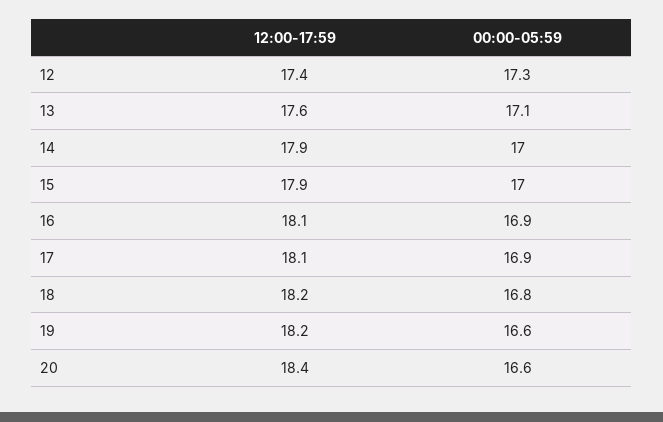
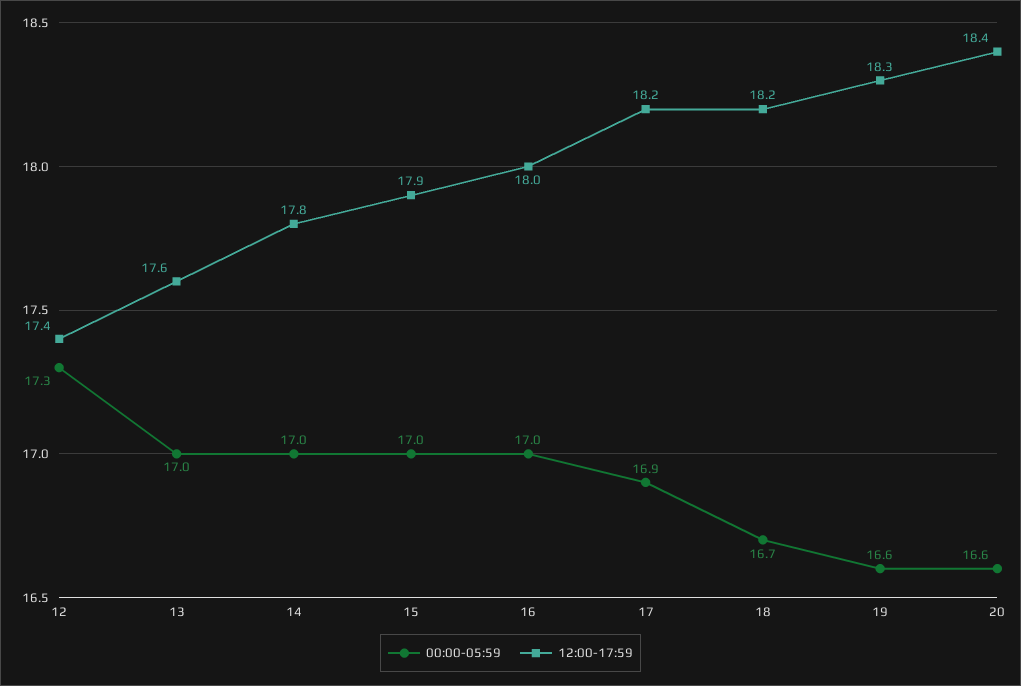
  {
    "12:00-17:59": {
      "12": 17.4,
      "13": 17.6,
-     "14": 17.9,
+     "14": 17.8,
      "15": 17.9,
-     "16": 18.1,
+     "16": 18,
-     "17": 18.1,
+     "17": 18.2,
      "18": 18.2,
-     "19": 18.2,
+     "19": 18.3,
      "20": 18.4
    },
    "00:00-05:59": {
      "12": 17.3,
-     "13": 17.1,
+     "13": 17,
      "14": 17,
      "15": 17,
-     "16": 16.9,
+     "16": 17,
      "17": 16.9,
-     "18": 16.8,
+     "18": 16.7,
      "19": 16.6,
      "20": 16.6
    }
  }

